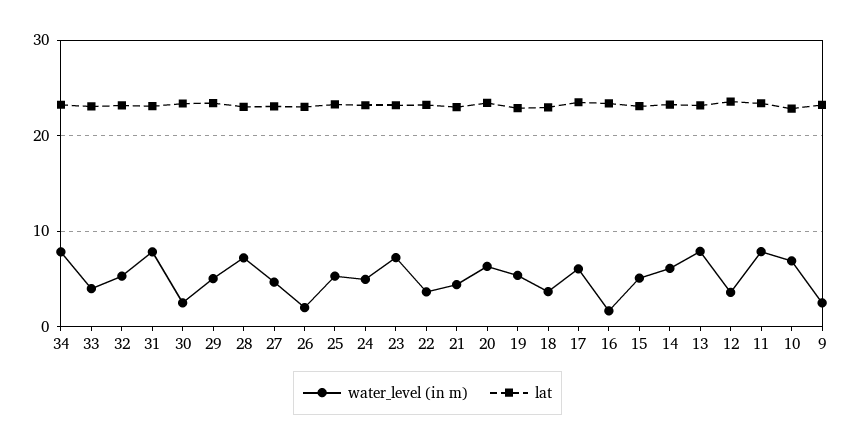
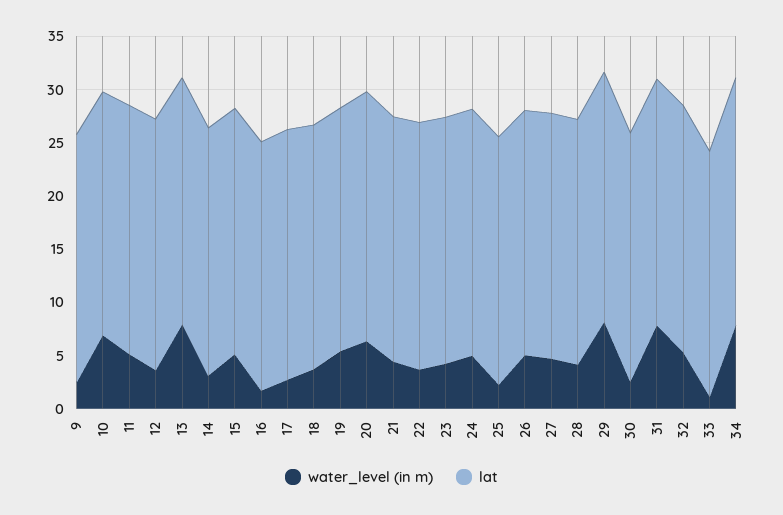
  {
    "water_level (in m)": {
      "34": 8,
-     "33": 4,
+     "33": 1,
      "32": 5,
      "31": 8,
      "30": 3,
-     "29": 5,
+     "29": 8,
-     "28": 7,
+     "28": 4,
      "27": 5,
-     "26": 2,
+     "26": 5,
-     "25": 5,
+     "25": 2,
      "24": 5,
-     "23": 7,
+     "23": 4,
      "22": 4,
      "21": 4,
      "20": 6,
      "19": 5,
      "18": 4,
-     "17": 6,
+     "17": 3,
      "16": 2,
      "15": 5,
-     "14": 6,
+     "14": 3,
      "13": 8,
      "12": 4,
-     "11": 8,
+     "11": 5,
      "10": 7,
      "9": 2
    },
    "lat": {
      "34": 23,
      "33": 23,
      "32": 23,
      "31": 23,
      "30": 23,
      "29": 23,
      "28": 23,
      "27": 23,
      "26": 23,
      "25": 23,
      "24": 23,
      "23": 23,
      "22": 23,
      "21": 23,
      "20": 23,
      "19": 23,
      "18": 23,
      "17": 24,
      "16": 23,
      "15": 23,
      "14": 23,
      "13": 23,
      "12": 24,
      "11": 23,
      "10": 23,
      "9": 23
    }
  }

